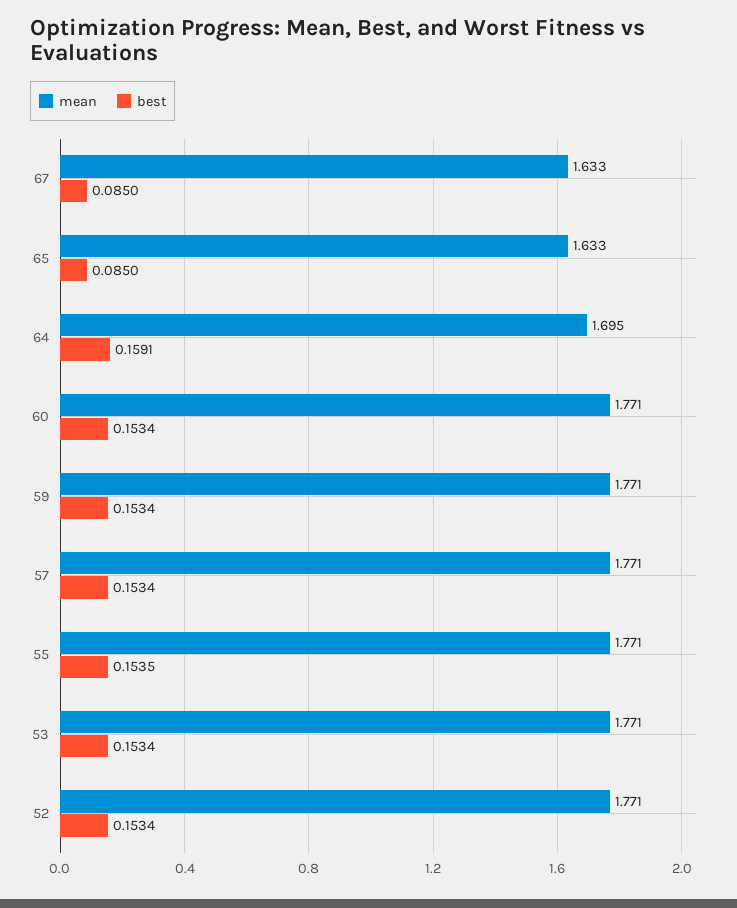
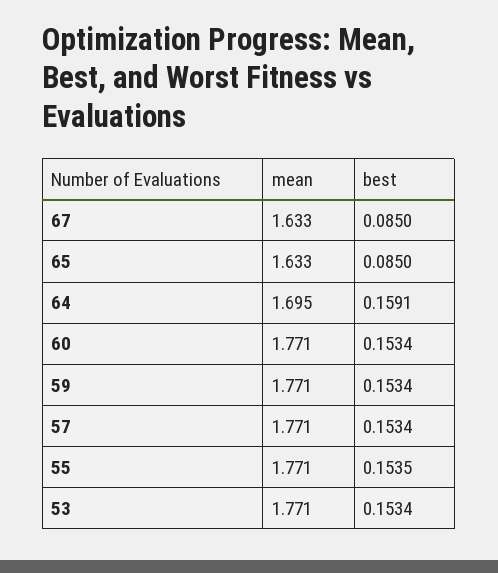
  {
    "mean": {
      "67": 1.633,
      "65": 1.633,
      "64": 1.695,
      "60": 1.771,
      "59": 1.771,
      "57": 1.771,
      "55": 1.771,
-     "53": 1.771,
+     "53": 1.771
-     "52": 1.771
    },
    "best": {
      "67": 0.085,
      "65": 0.085,
      "64": 0.1591,
      "60": 0.1534,
      "59": 0.1534,
      "57": 0.1534,
      "55": 0.1535,
-     "53": 0.1534,
+     "53": 0.1534
-     "52": 0.1534
    }
  }

